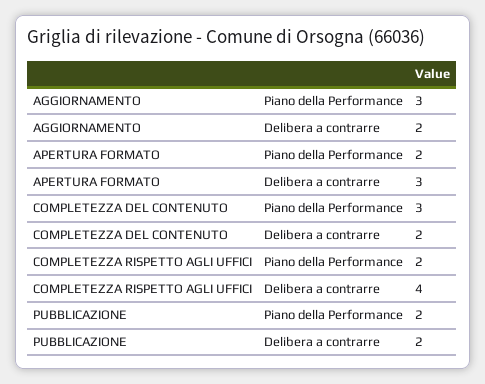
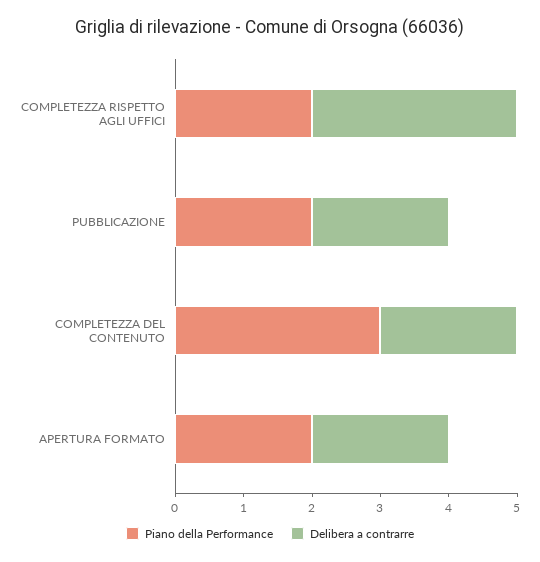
  {
    "Piano della Performance": {
-     "AGGIORNAMENTO": 3,
      "APERTURA FORMATO": 2,
      "COMPLETEZZA DEL CONTENUTO": 3,
      "COMPLETEZZA RISPETTO AGLI UFFICI": 2,
      "PUBBLICAZIONE": 2
    },
    "Delibera a contrarre": {
-     "AGGIORNAMENTO": 2,
-     "APERTURA FORMATO": 3,
+     "APERTURA FORMATO": 2,
      "COMPLETEZZA DEL CONTENUTO": 2,
-     "COMPLETEZZA RISPETTO AGLI UFFICI": 4,
+     "COMPLETEZZA RISPETTO AGLI UFFICI": 3,
      "PUBBLICAZIONE": 2
    }
  }

